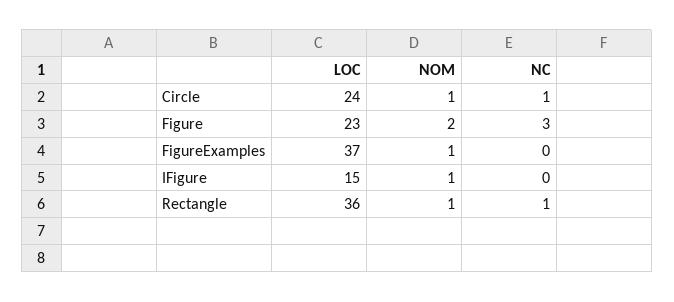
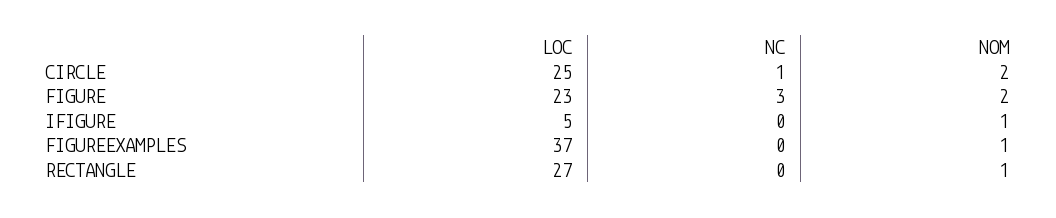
  {
    "LOC": {
-     "Circle": 24,
+     "Circle": 25,
      "Figure": 23,
      "FigureExamples": 37,
-     "IFigure": 15,
+     "IFigure": 5,
-     "Rectangle": 36
+     "Rectangle": 27
    },
    "NOM": {
-     "Circle": 1,
+     "Circle": 2,
      "Figure": 2,
      "FigureExamples": 1,
      "IFigure": 1,
      "Rectangle": 1
    },
    "NC": {
      "Circle": 1,
      "Figure": 3,
      "FigureExamples": 0,
      "IFigure": 0,
-     "Rectangle": 1
+     "Rectangle": 0
    }
  }

